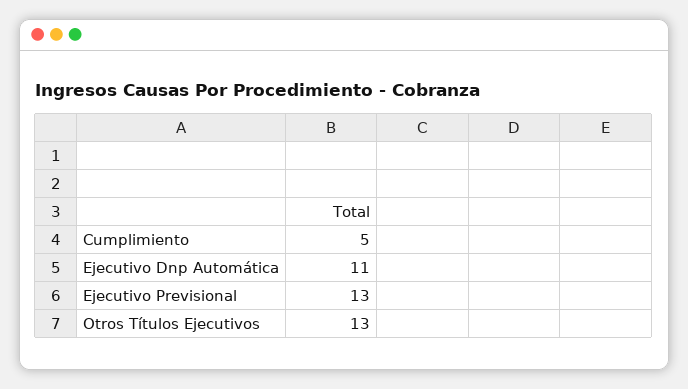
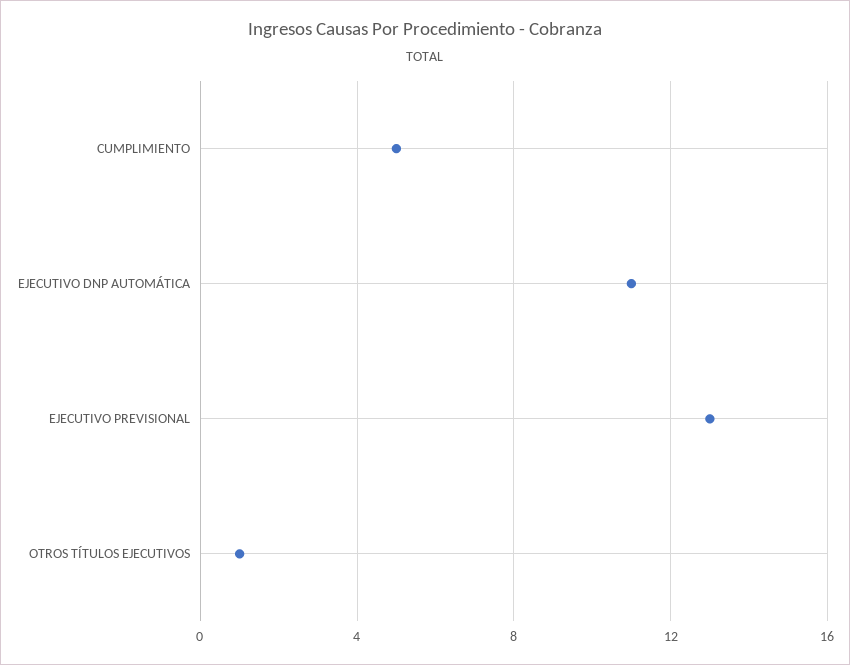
  {
    "Cumplimiento": 5,
    "Ejecutivo Dnp Automática": 11,
    "Ejecutivo Previsional": 13,
-   "Otros Títulos Ejecutivos": 13
+   "Otros Títulos Ejecutivos": 1
  }

